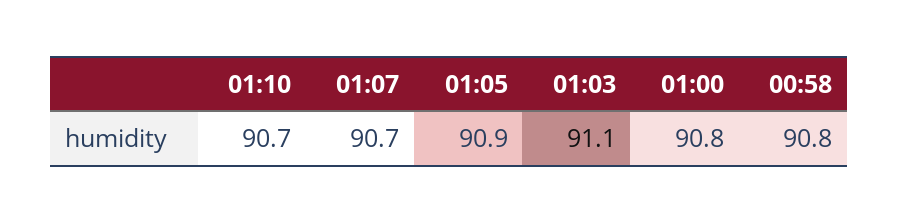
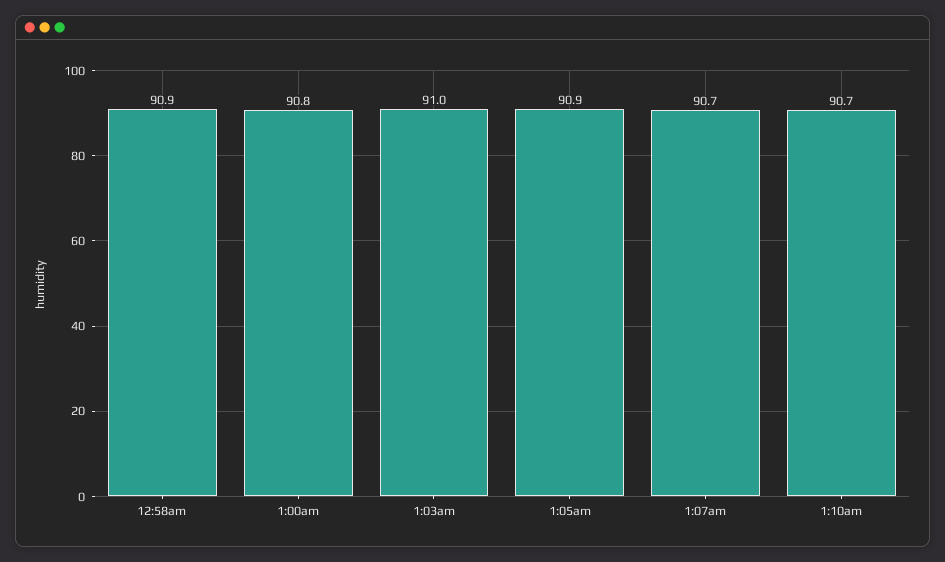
  {
    "01:10": 90.7,
    "01:07": 90.7,
    "01:05": 90.9,
-   "01:03": 91.1,
+   "01:03": 91,
    "01:00": 90.8,
-   "00:58": 90.8
+   "00:58": 90.9
  }

